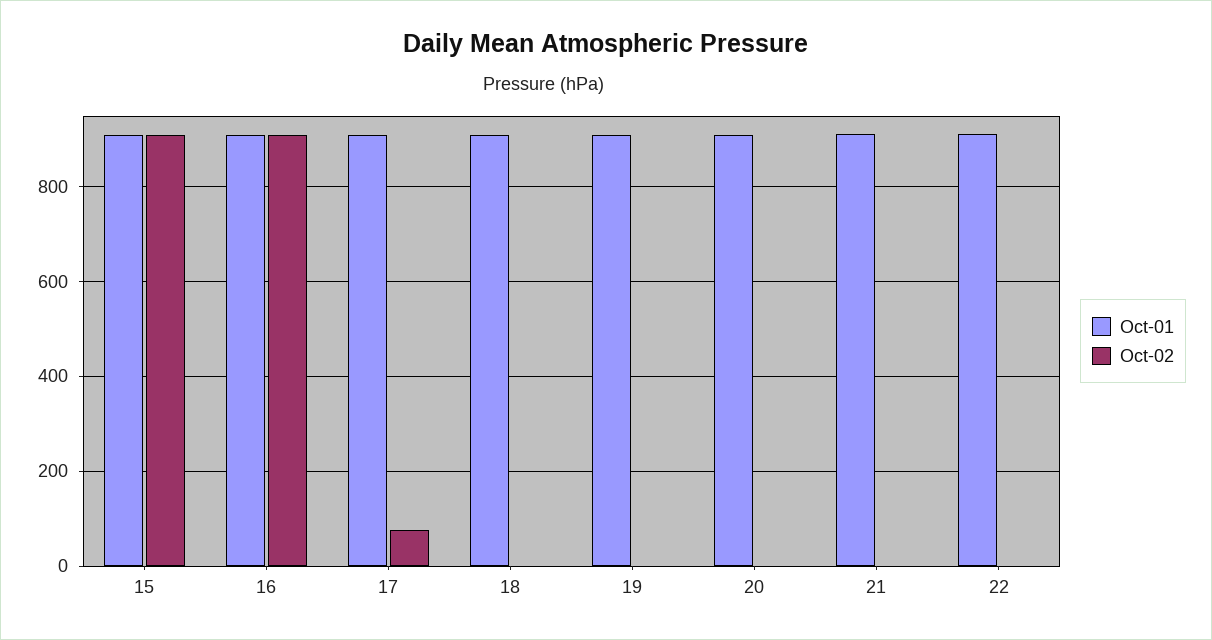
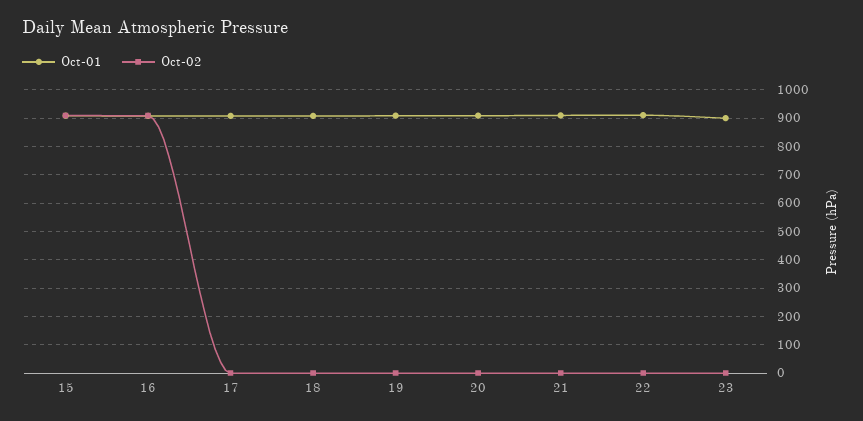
  {
    "Oct-01": {
      "15": 900,
      "16": 900,
      "17": 900,
      "18": 900,
      "19": 900,
      "20": 900,
      "21": 900,
-     "22": 920
+     "22": 920,
+     "23": 900
    },
    "Oct-02": {
      "15": 900,
      "16": 900,
-     "17": 80,
+     "17": 0,
      "18": 0,
      "19": 0,
      "20": 0,
      "21": 0,
-     "22": 0
+     "22": 0,
+     "23": 0
    }
  }

